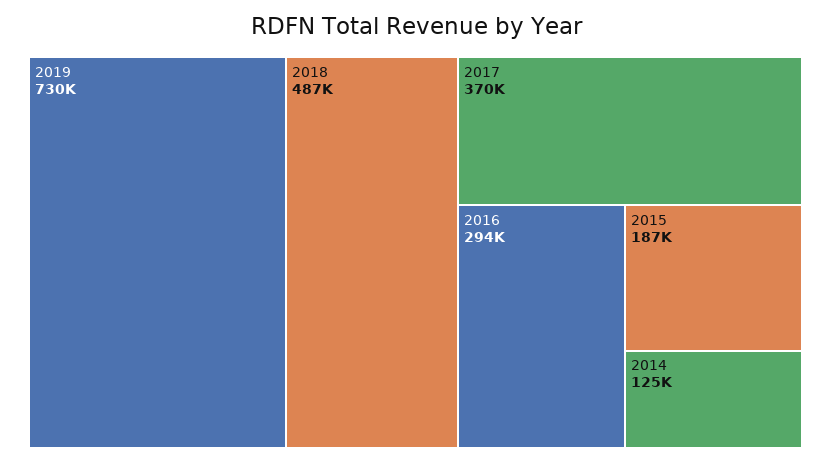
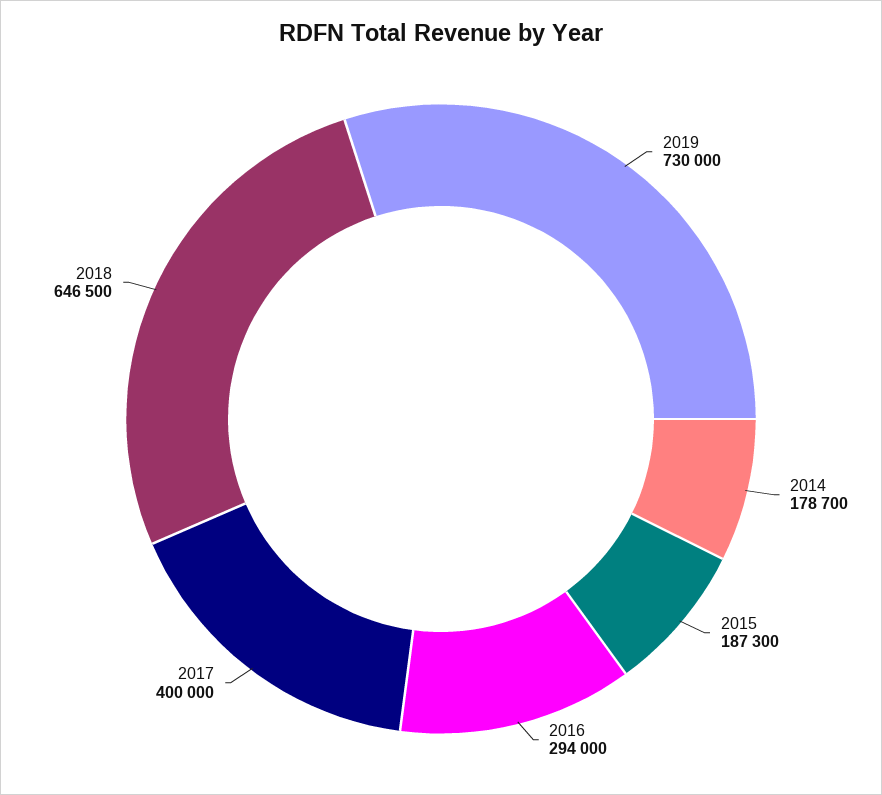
  {
    "2019": 730000,
-   "2018": 487000,
+   "2018": 646500,
-   "2017": 370000,
+   "2017": 400000,
    "2016": 294000,
    "2015": 187300,
-   "2014": 125000
+   "2014": 178700
  }

